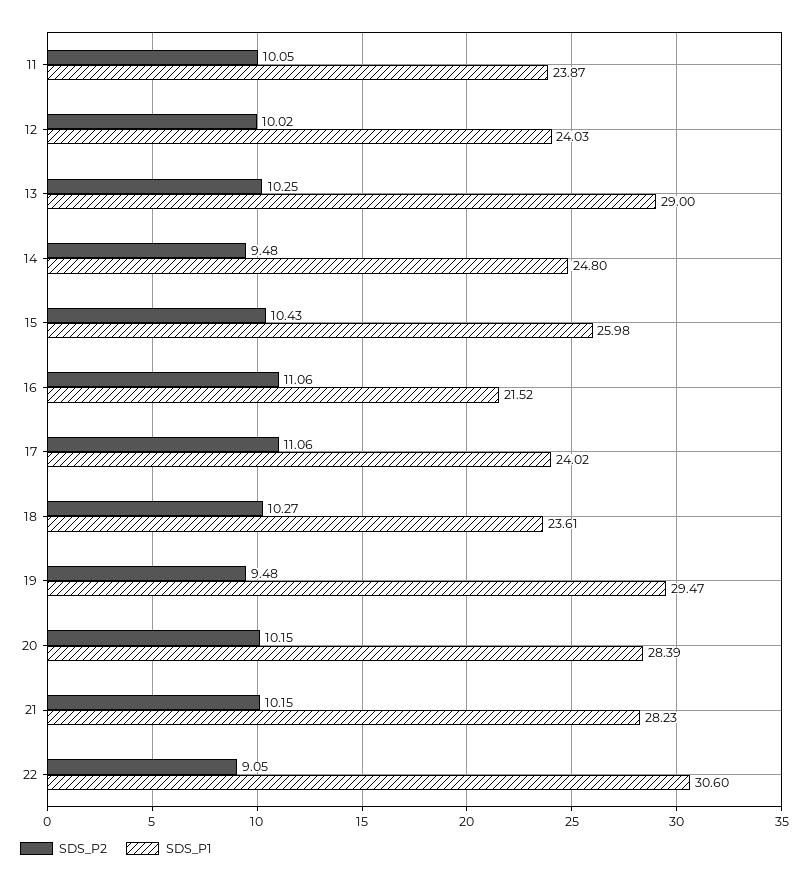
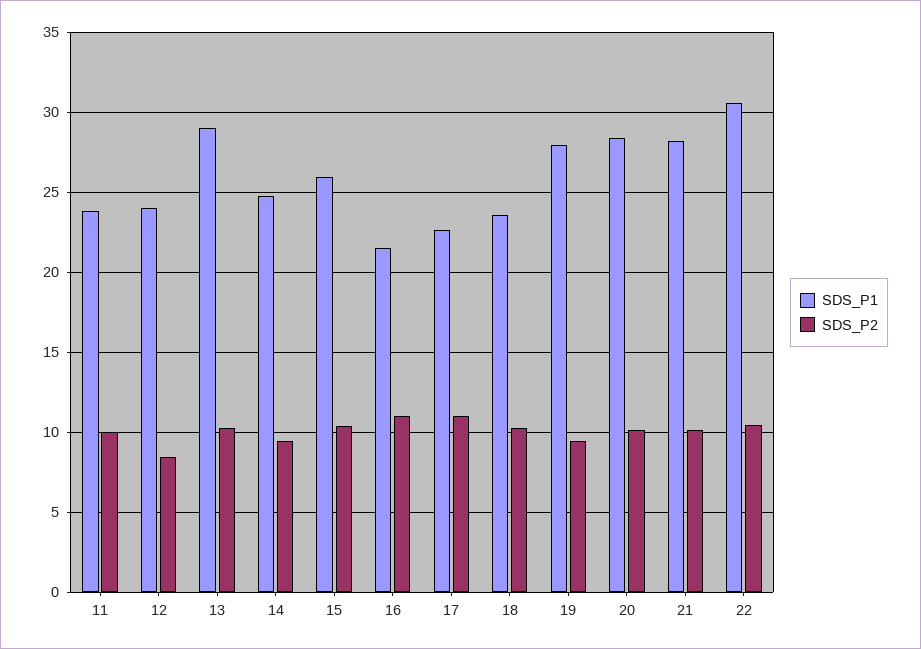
  {
    "SDS_P2": {
      "11": 10.05,
-     "12": 10.02,
+     "12": 8.5,
      "13": 10.25,
      "14": 9.48,
      "15": 10.43,
      "16": 11.06,
      "17": 11.06,
      "18": 10.27,
      "19": 9.48,
      "20": 10.15,
      "21": 10.15,
-     "22": 9.05
+     "22": 10.5
    },
    "SDS_P1": {
      "11": 23.87,
      "12": 24.03,
      "13": 29,
      "14": 24.8,
      "15": 25.98,
      "16": 21.52,
-     "17": 24.02,
+     "17": 22.5,
      "18": 23.61,
-     "19": 29.47,
+     "19": 28,
      "20": 28.39,
      "21": 28.23,
      "22": 30.6
    }
  }

